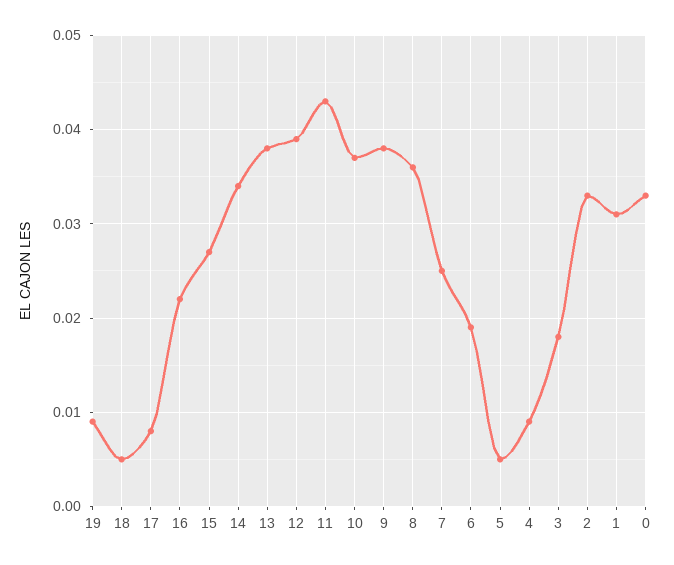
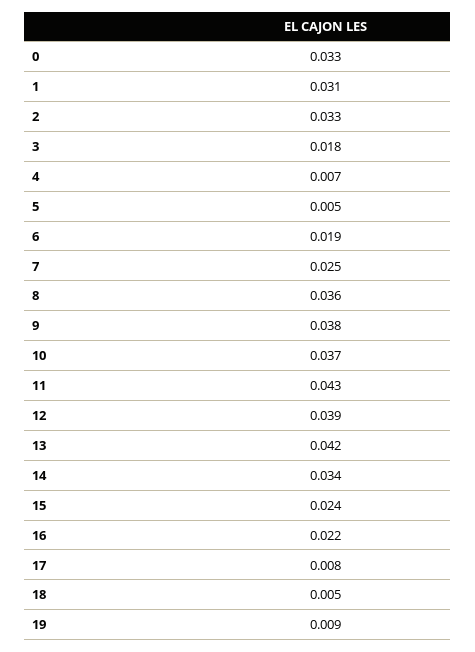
  {
    "19": 0.009,
    "18": 0.005,
    "17": 0.008,
    "16": 0.022,
-   "15": 0.027,
+   "15": 0.024,
    "14": 0.034,
-   "13": 0.038,
+   "13": 0.042,
    "12": 0.039,
    "11": 0.043,
    "10": 0.037,
    "9": 0.038,
    "8": 0.036,
    "7": 0.025,
    "6": 0.019,
    "5": 0.005,
-   "4": 0.009,
+   "4": 0.007,
    "3": 0.018,
    "2": 0.033,
    "1": 0.031,
    "0": 0.033
  }

